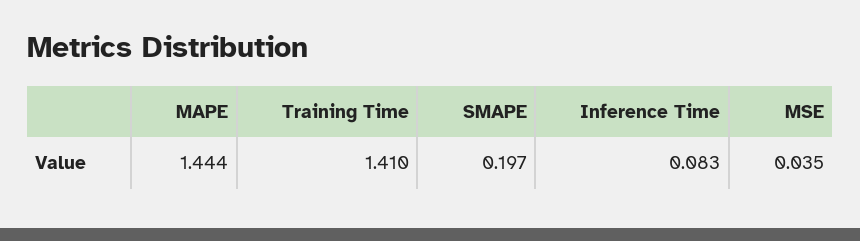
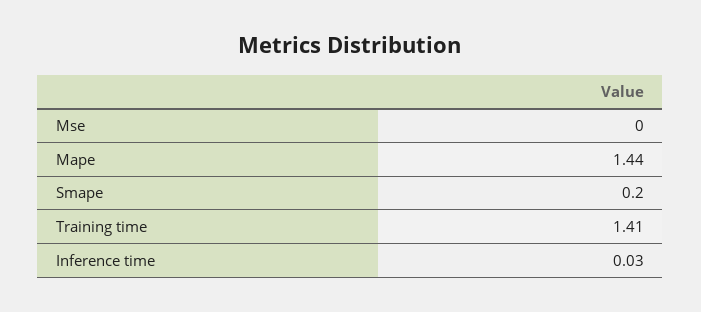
  {
    "MAPE": 1.444,
    "Training Time": 1.41,
    "SMAPE": 0.197,
-   "Inference Time": 0.083,
+   "Inference Time": 0.03,
-   "MSE": 0.035
+   "MSE": 0
  }

